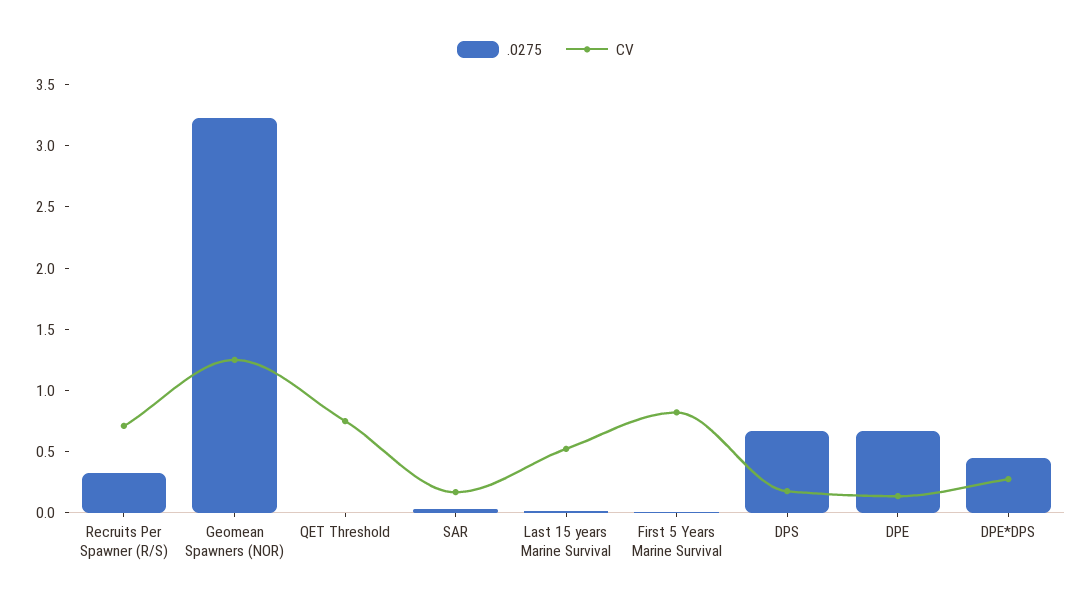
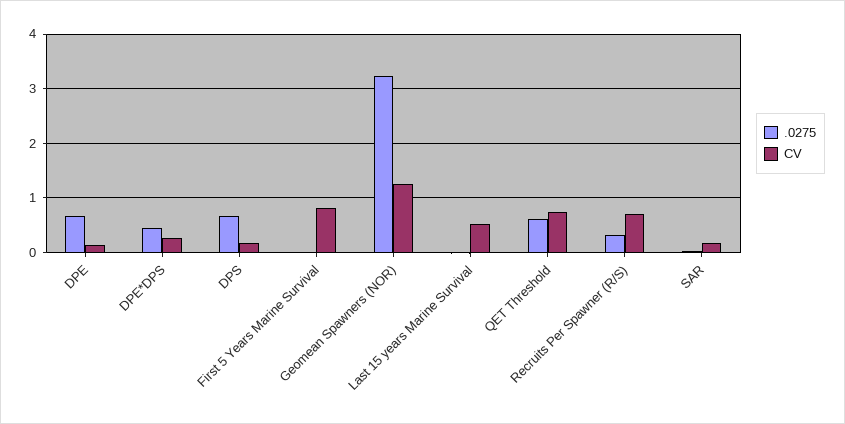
  {
    ".0275": {
      "Recruits Per Spawner (R/S)": 0.3,
      "Geomean Spawners (NOR)": 3.2,
-     "QET Threshold": 0,
+     "QET Threshold": 0.6,
      "SAR": 0,
      "Last 15 years Marine Survival": 0,
      "First 5 Years Marine Survival": 0,
      "DPS": 0.7,
      "DPE": 0.7,
      "DPE*DPS": 0.5
    },
    "CV": {
      "Recruits Per Spawner (R/S)": 0.7,
      "Geomean Spawners (NOR)": 1.3,
      "QET Threshold": 0.7,
      "SAR": 0.2,
      "Last 15 years Marine Survival": 0.5,
      "First 5 Years Marine Survival": 0.8,
      "DPS": 0.2,
      "DPE": 0.1,
      "DPE*DPS": 0.3
    }
  }

